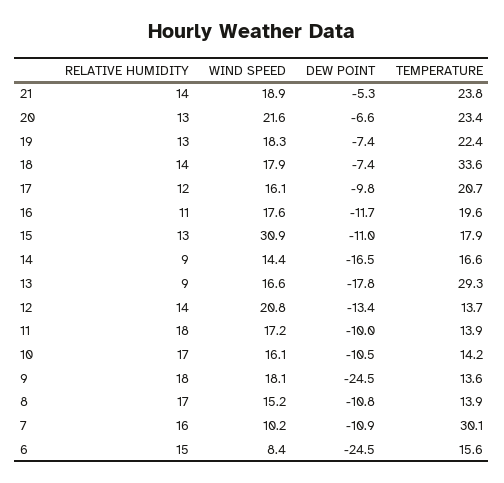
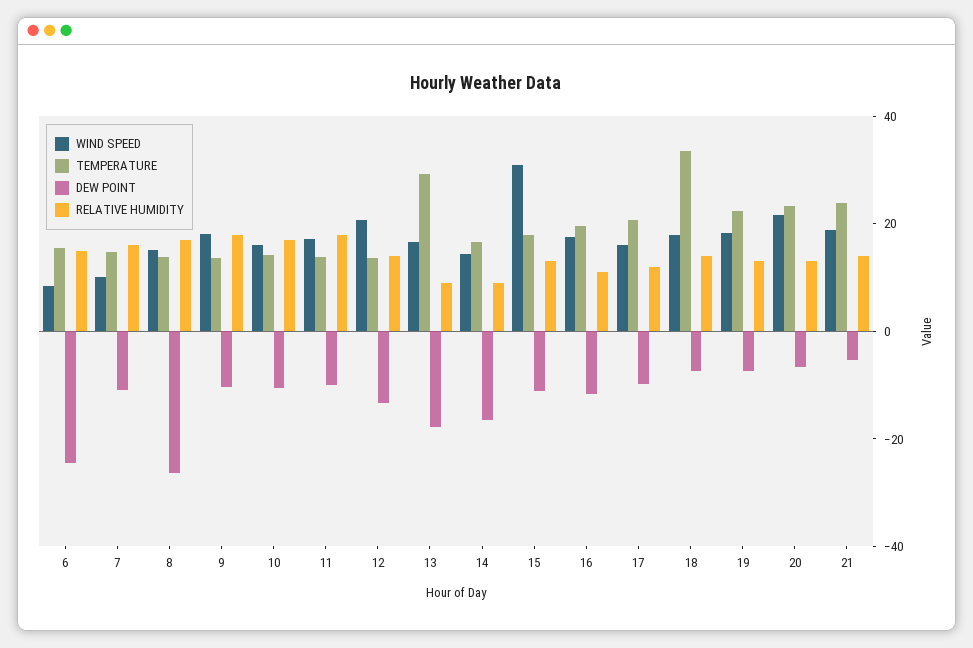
  {
    "RELATIVE HUMIDITY": {
      "21": 14,
      "20": 13,
      "19": 13,
      "18": 14,
      "17": 12,
      "16": 11,
      "15": 13,
      "14": 9,
      "13": 9,
      "12": 14,
      "11": 18,
      "10": 17,
      "9": 18,
      "8": 17,
      "7": 16,
      "6": 15
    },
    "WIND SPEED": {
      "21": 18.9,
      "20": 21.6,
      "19": 18.3,
      "18": 17.9,
      "17": 16.1,
      "16": 17.6,
      "15": 30.9,
      "14": 14.4,
      "13": 16.6,
      "12": 20.8,
      "11": 17.2,
      "10": 16.1,
      "9": 18.1,
      "8": 15.2,
      "7": 10.2,
      "6": 8.4
    },
    "DEW POINT": {
      "21": -5.3,
      "20": -6.6,
      "19": -7.4,
      "18": -7.4,
      "17": -9.8,
      "16": -11.7,
      "15": -11,
      "14": -16.5,
      "13": -17.8,
      "12": -13.4,
      "11": -10,
      "10": -10.5,
-     "9": -24.5,
+     "9": -10,
-     "8": -10.8,
+     "8": -25,
      "7": -10.9,
      "6": -24.5
    },
    "TEMPERATURE": {
      "21": 23.8,
      "20": 23.4,
      "19": 22.4,
      "18": 33.6,
      "17": 20.7,
      "16": 19.6,
      "15": 17.9,
      "14": 16.6,
      "13": 29.3,
      "12": 13.7,
      "11": 13.9,
      "10": 14.2,
      "9": 13.6,
      "8": 13.9,
-     "7": 30.1,
+     "7": 15,
      "6": 15.6
    }
  }

